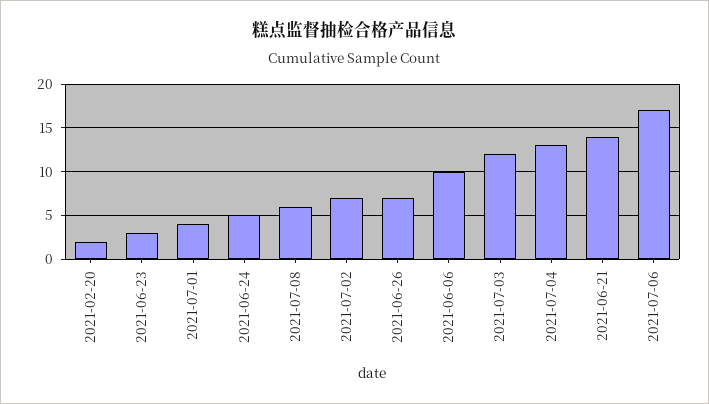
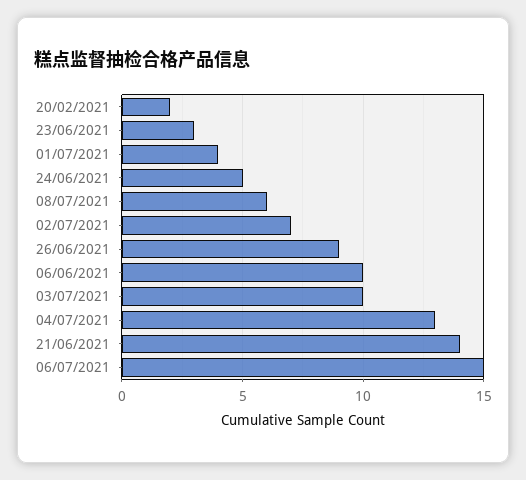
  {
    "2021-02-20": 2,
    "2021-06-23": 3,
    "2021-07-01": 4,
    "2021-06-24": 5,
    "2021-07-08": 6,
    "2021-07-02": 7,
-   "2021-06-26": 7,
+   "2021-06-26": 9,
    "2021-06-06": 10,
-   "2021-07-03": 12,
+   "2021-07-03": 10,
    "2021-07-04": 13,
    "2021-06-21": 14,
-   "2021-07-06": 17
+   "2021-07-06": 15
  }

